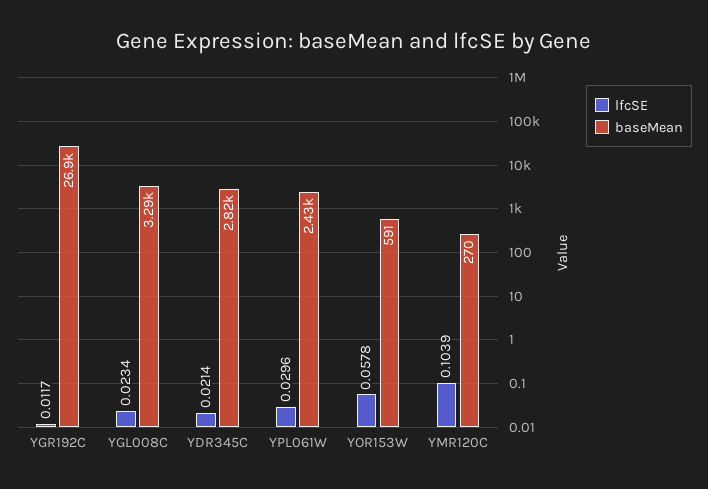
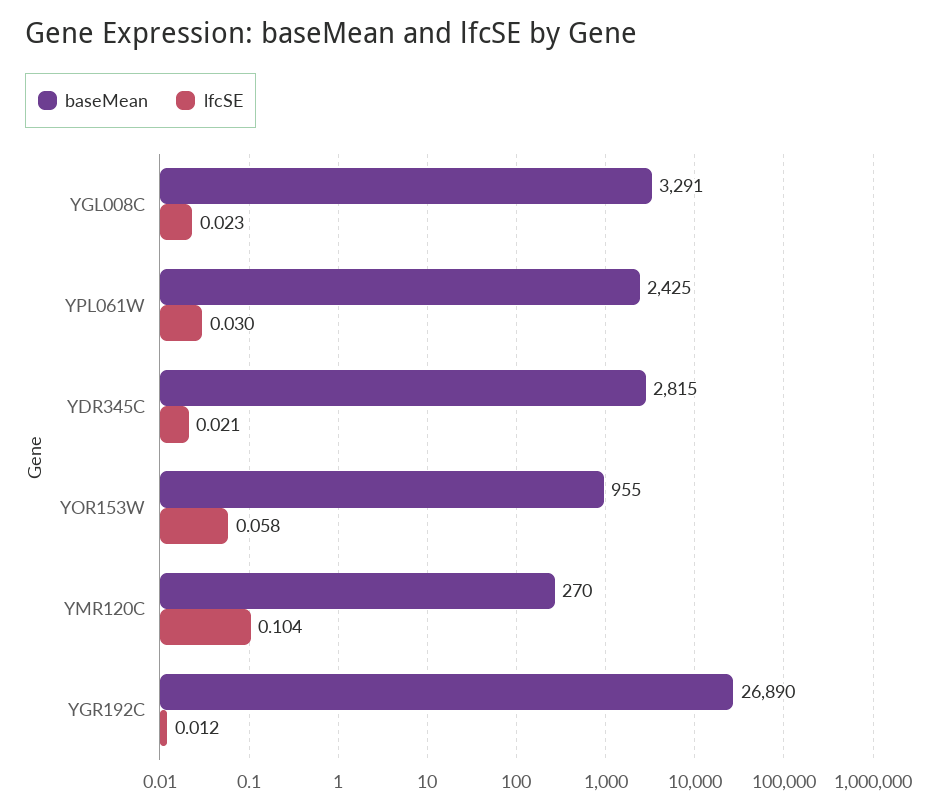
  {
    "lfcSE": {
      "YGR192C": 0.0117,
      "YGL008C": 0.0234,
      "YDR345C": 0.0214,
      "YPL061W": 0.0296,
      "YOR153W": 0.0578,
      "YMR120C": 0.1039
    },
    "baseMean": {
      "YGR192C": 26890,
      "YGL008C": 3291,
      "YDR345C": 2815,
      "YPL061W": 2425,
-     "YOR153W": 591,
+     "YOR153W": 955,
      "YMR120C": 270
    }
  }

